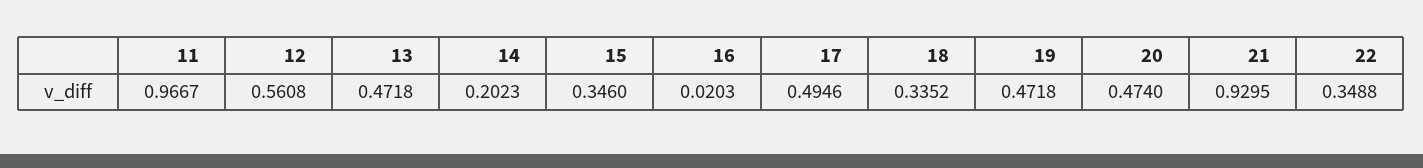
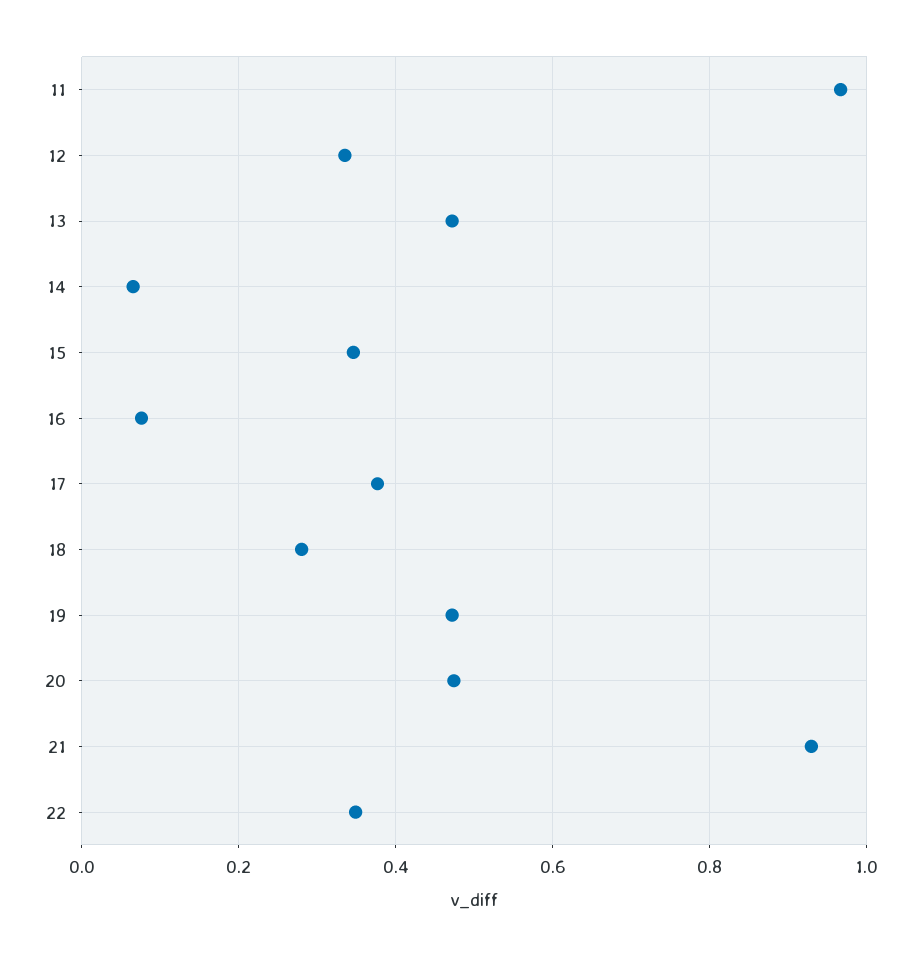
  {
    "11": 0.9667,
-   "12": 0.5608,
+   "12": 0.34,
    "13": 0.4718,
-   "14": 0.2023,
+   "14": 0.06,
    "15": 0.346,
-   "16": 0.0203,
+   "16": 0.08,
-   "17": 0.4946,
+   "17": 0.38,
-   "18": 0.3352,
+   "18": 0.28,
    "19": 0.4718,
    "20": 0.474,
    "21": 0.9295,
    "22": 0.3488
  }

